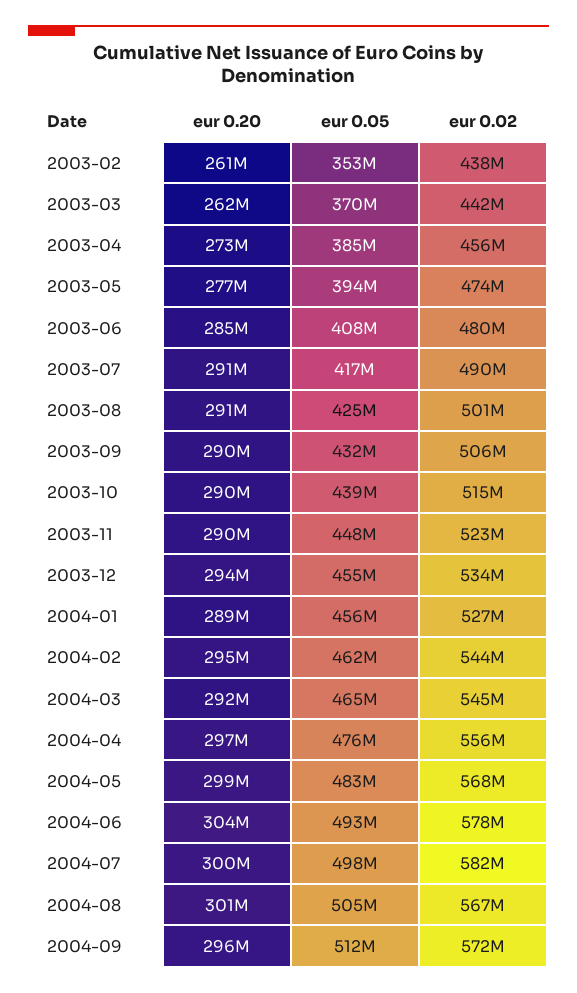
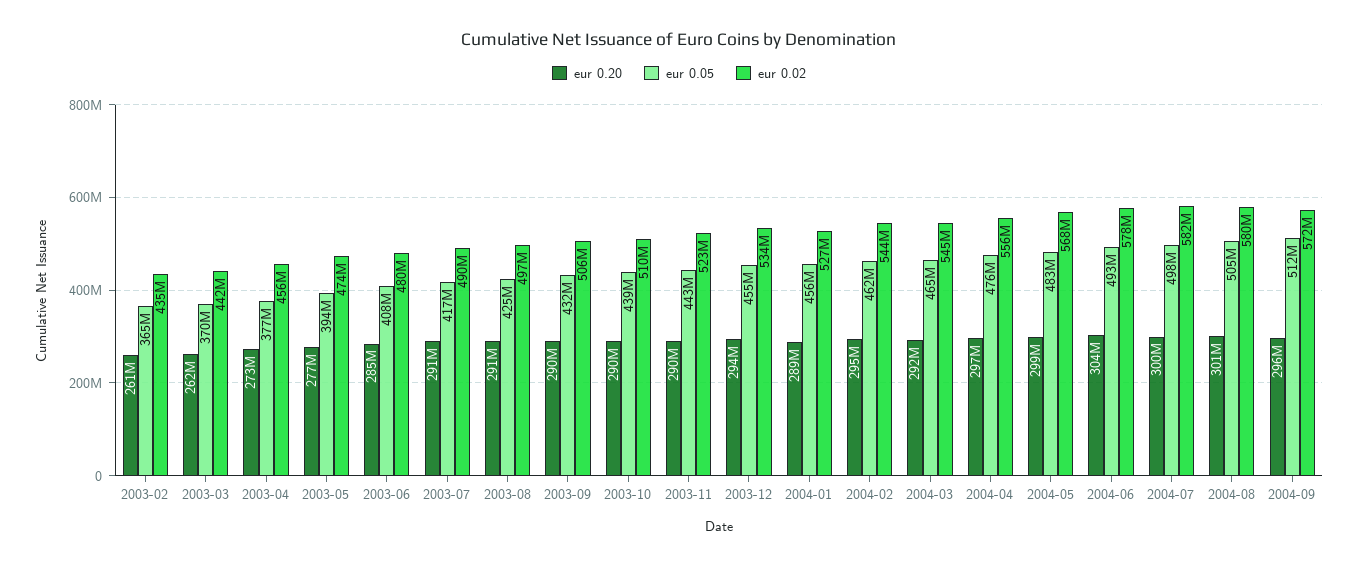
  {
    "eur 0.20": {
      "2003-02": 261000000,
      "2003-03": 262000000,
      "2003-04": 273000000,
      "2003-05": 277000000,
      "2003-06": 285000000,
      "2003-07": 291000000,
      "2003-08": 291000000,
      "2003-09": 290000000,
      "2003-10": 290000000,
      "2003-11": 290000000,
      "2003-12": 294000000,
      "2004-01": 289000000,
      "2004-02": 295000000,
      "2004-03": 292000000,
      "2004-04": 297000000,
      "2004-05": 299000000,
      "2004-06": 304000000,
      "2004-07": 300000000,
      "2004-08": 301000000,
      "2004-09": 296000000
    },
    "eur 0.05": {
-     "2003-02": 353000000,
+     "2003-02": 365000000,
      "2003-03": 370000000,
-     "2003-04": 385000000,
+     "2003-04": 377000000,
      "2003-05": 394000000,
      "2003-06": 408000000,
      "2003-07": 417000000,
      "2003-08": 425000000,
      "2003-09": 432000000,
      "2003-10": 439000000,
-     "2003-11": 448000000,
+     "2003-11": 443000000,
      "2003-12": 455000000,
      "2004-01": 456000000,
      "2004-02": 462000000,
      "2004-03": 465000000,
      "2004-04": 476000000,
      "2004-05": 483000000,
      "2004-06": 493000000,
      "2004-07": 498000000,
      "2004-08": 505000000,
      "2004-09": 512000000
    },
    "eur 0.02": {
-     "2003-02": 438000000,
+     "2003-02": 435000000,
      "2003-03": 442000000,
      "2003-04": 456000000,
      "2003-05": 474000000,
      "2003-06": 480000000,
      "2003-07": 490000000,
-     "2003-08": 501000000,
+     "2003-08": 497000000,
      "2003-09": 506000000,
-     "2003-10": 515000000,
+     "2003-10": 510000000,
      "2003-11": 523000000,
      "2003-12": 534000000,
      "2004-01": 527000000,
      "2004-02": 544000000,
      "2004-03": 545000000,
      "2004-04": 556000000,
      "2004-05": 568000000,
      "2004-06": 578000000,
      "2004-07": 582000000,
-     "2004-08": 567000000,
+     "2004-08": 580000000,
      "2004-09": 572000000
    }
  }

